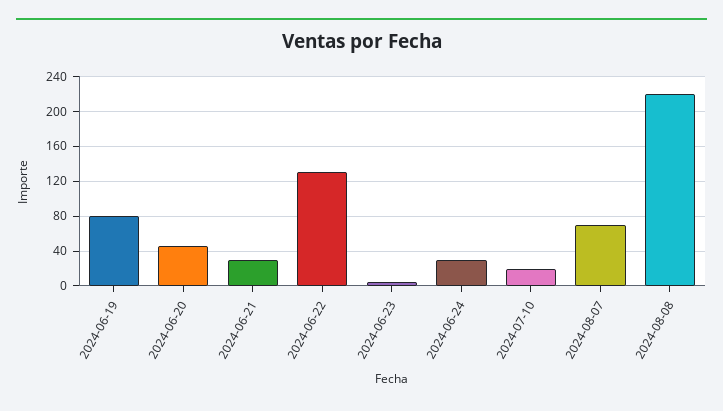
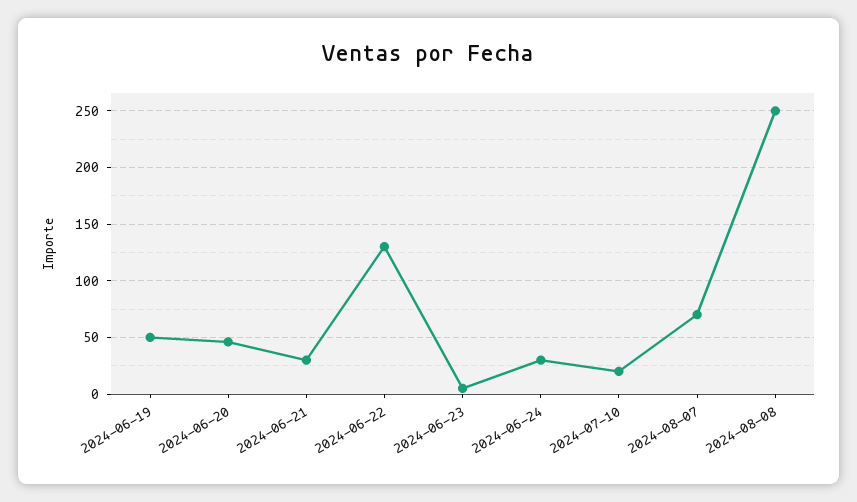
  {
-   "2024-06-19": 80,
+   "2024-06-19": 50,
    "2024-06-20": 50,
    "2024-06-21": 30,
    "2024-06-22": 130,
    "2024-06-23": 10,
    "2024-06-24": 30,
    "2024-07-10": 20,
    "2024-08-07": 70,
-   "2024-08-08": 220
+   "2024-08-08": 250
  }

